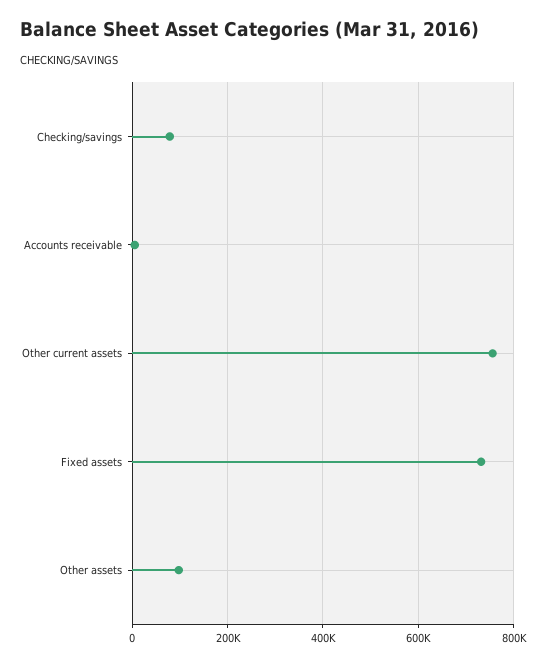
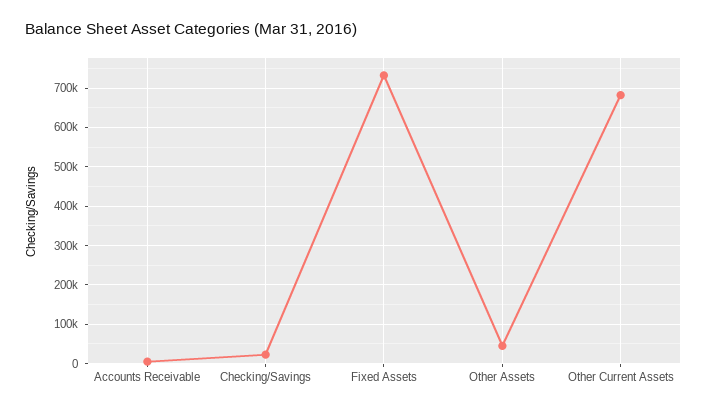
  {
-   "Checking/savings": 80000,
+   "Checking/savings": 20000,
    "Accounts receivable": 0,
-   "Other current assets": 760000,
+   "Other current assets": 680000,
    "Fixed assets": 740000,
-   "Other assets": 100000
+   "Other assets": 40000
  }

